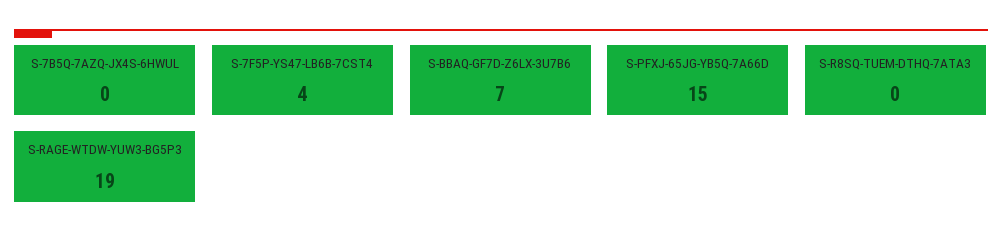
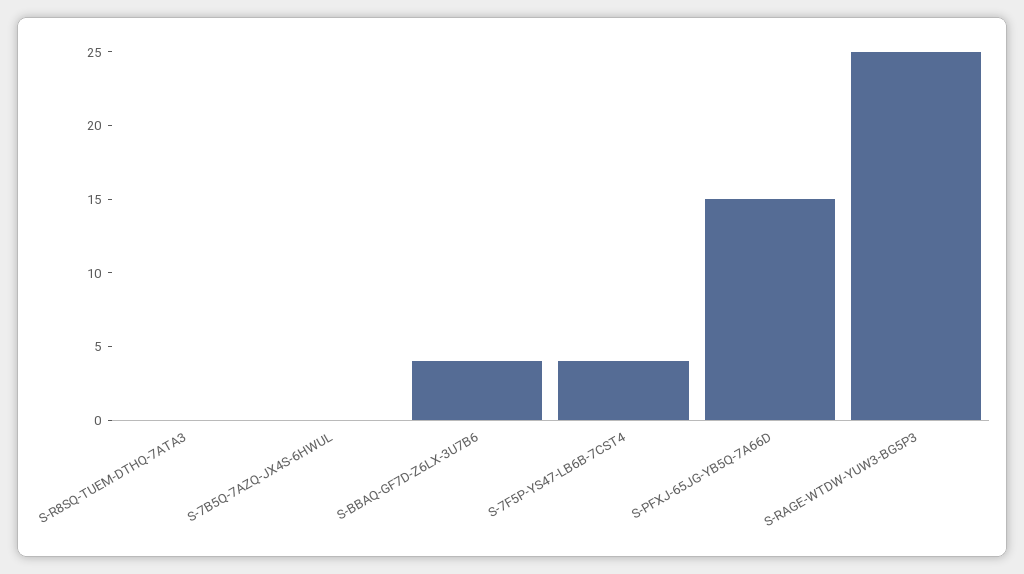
  {
    "S-7B5Q-7AZQ-JX4S-6HWUL": 0,
    "S-7F5P-YS47-LB6B-7CST4": 4,
-   "S-BBAQ-GF7D-Z6LX-3U7B6": 7,
+   "S-BBAQ-GF7D-Z6LX-3U7B6": 4,
    "S-PFXJ-65JG-YB5Q-7A66D": 15,
    "S-R8SQ-TUEM-DTHQ-7ATA3": 0,
-   "S-RAGE-WTDW-YUW3-BG5P3": 19
+   "S-RAGE-WTDW-YUW3-BG5P3": 25
  }

